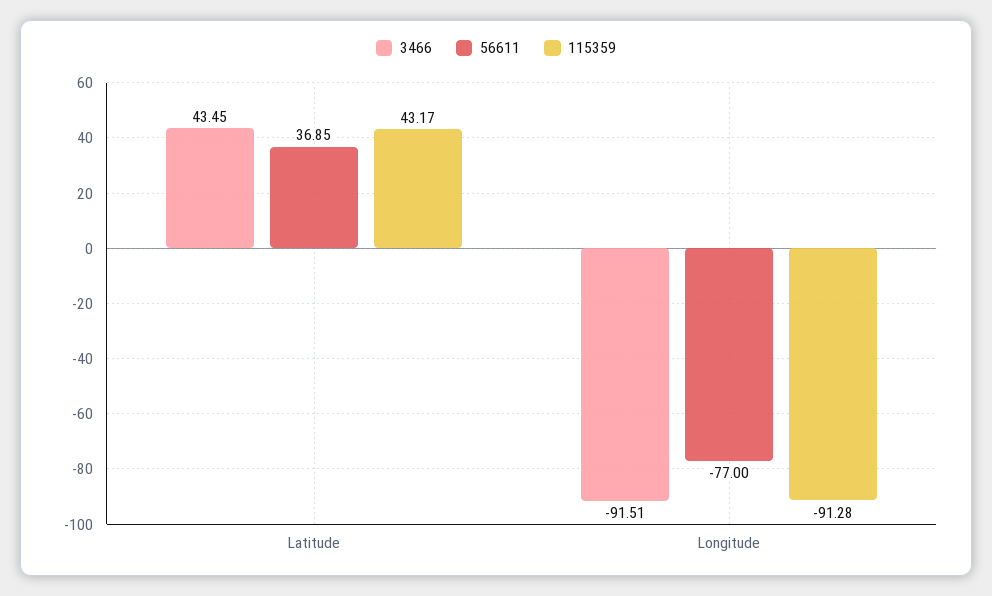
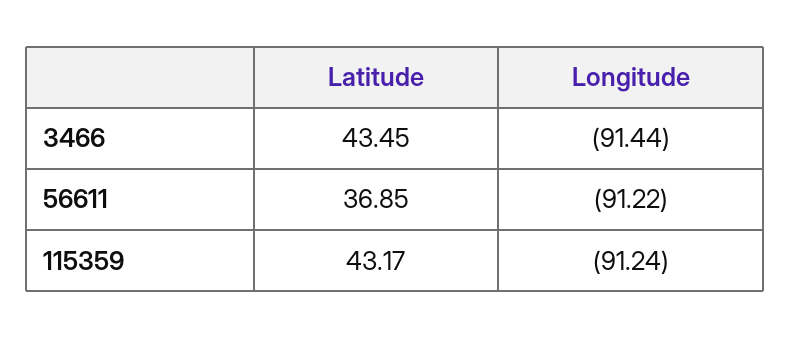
  {
    "3466": {
      "Latitude": 43.45,
-     "Longitude": -91.51
+     "Longitude": -91.44
    },
    "56611": {
      "Latitude": 36.85,
-     "Longitude": -77
+     "Longitude": -91.22
    },
    "115359": {
      "Latitude": 43.17,
-     "Longitude": -91.28
+     "Longitude": -91.24
    }
  }

